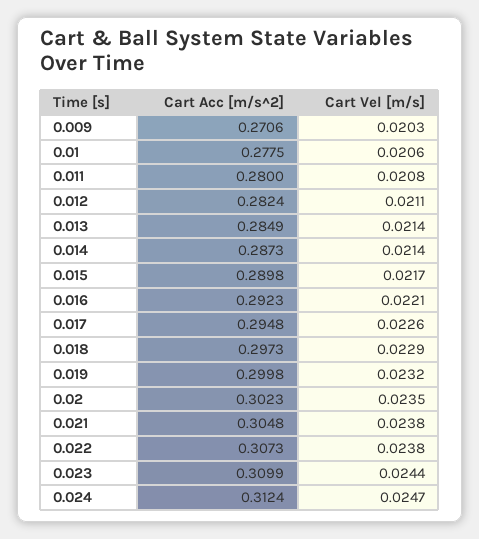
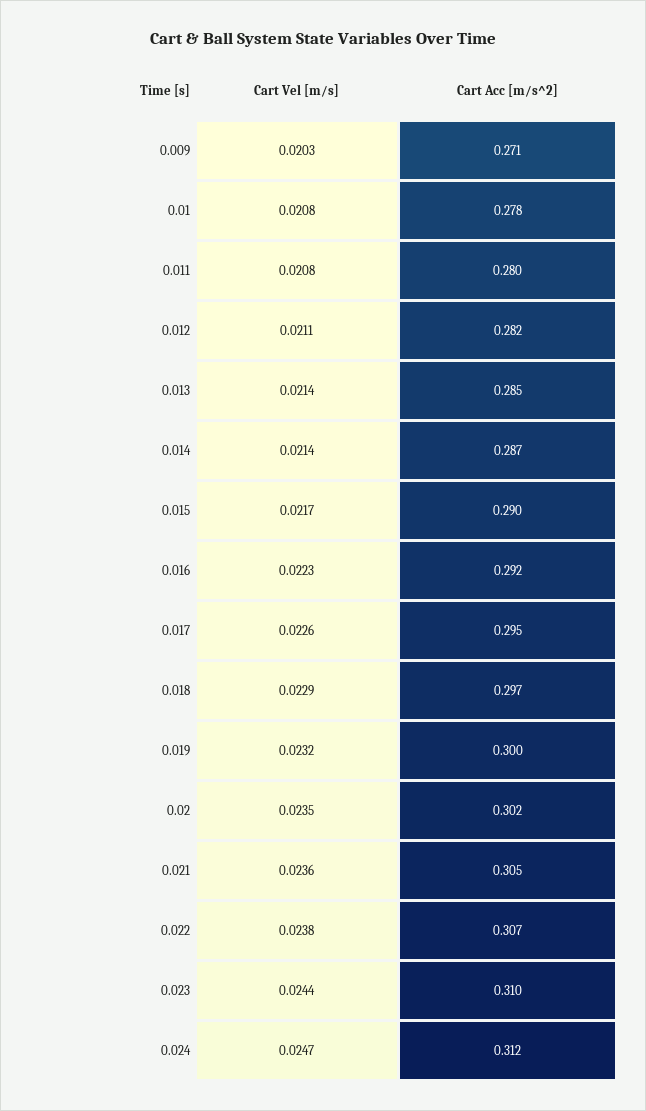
  {
    "Cart Acc [m/s^2]": {
      "0.009": 0.2706,
      "0.01": 0.2775,
      "0.011": 0.28,
      "0.012": 0.2824,
      "0.013": 0.2849,
      "0.014": 0.2873,
      "0.015": 0.2898,
      "0.016": 0.2923,
      "0.017": 0.2948,
      "0.018": 0.2973,
      "0.019": 0.2998,
      "0.02": 0.3023,
      "0.021": 0.3048,
      "0.022": 0.3073,
      "0.023": 0.3099,
      "0.024": 0.3124
    },
    "Cart Vel [m/s]": {
      "0.009": 0.0203,
-     "0.01": 0.0206,
+     "0.01": 0.0208,
      "0.011": 0.0208,
      "0.012": 0.0211,
      "0.013": 0.0214,
      "0.014": 0.0214,
      "0.015": 0.0217,
-     "0.016": 0.0221,
+     "0.016": 0.0223,
      "0.017": 0.0226,
      "0.018": 0.0229,
      "0.019": 0.0232,
      "0.02": 0.0235,
-     "0.021": 0.0238,
+     "0.021": 0.0236,
      "0.022": 0.0238,
      "0.023": 0.0244,
      "0.024": 0.0247
    }
  }

